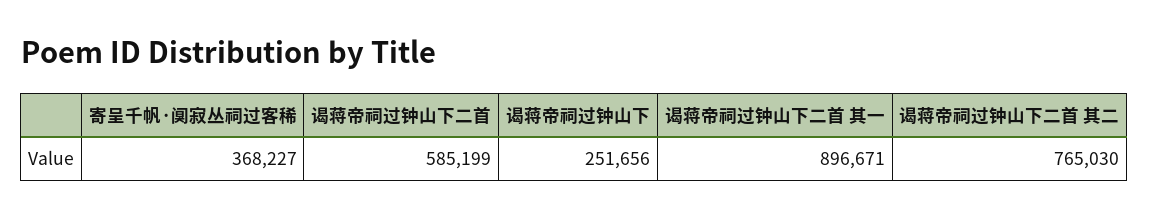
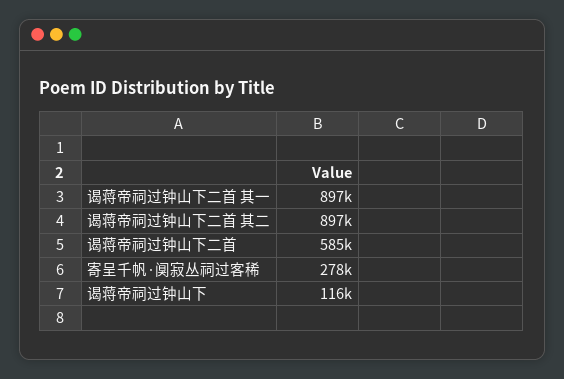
  {
-   "寄呈千帆·阒寂丛祠过客稀": 368227,
+   "寄呈千帆·阒寂丛祠过客稀": 278000,
    "谒蒋帝祠过钟山下二首": 585199,
-   "谒蒋帝祠过钟山下": 251656,
+   "谒蒋帝祠过钟山下": 116000,
    "谒蒋帝祠过钟山下二首 其一": 896671,
-   "谒蒋帝祠过钟山下二首 其二": 765030
+   "谒蒋帝祠过钟山下二首 其二": 897000
  }

